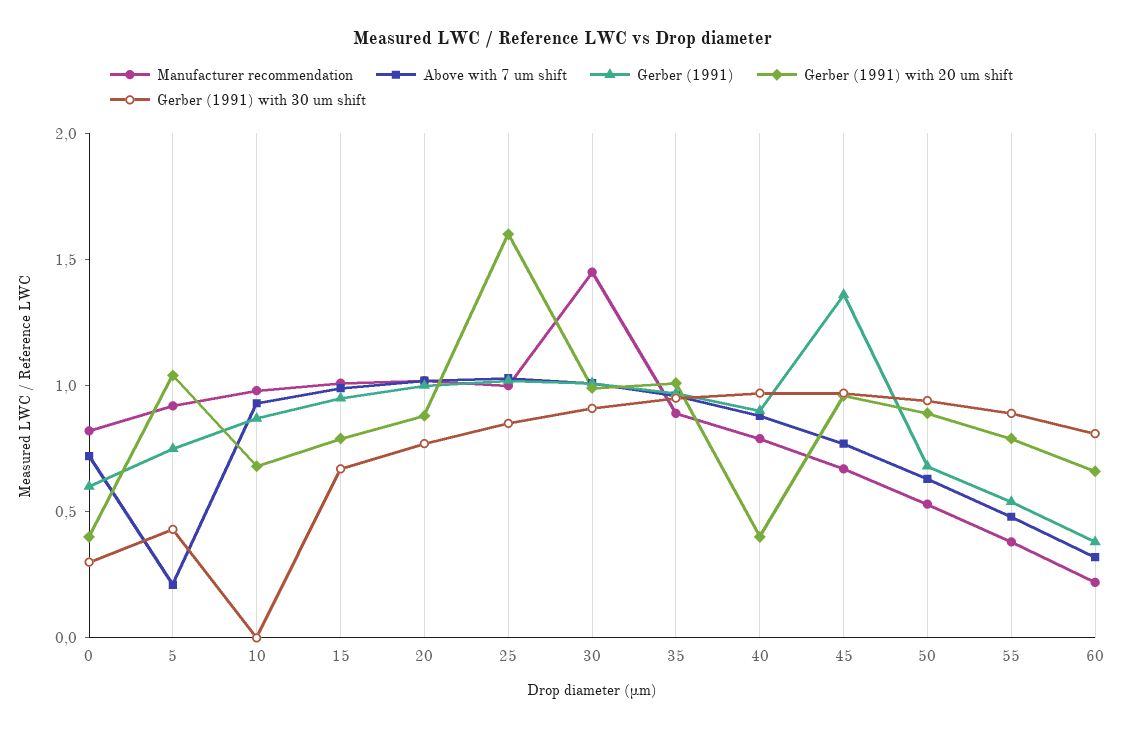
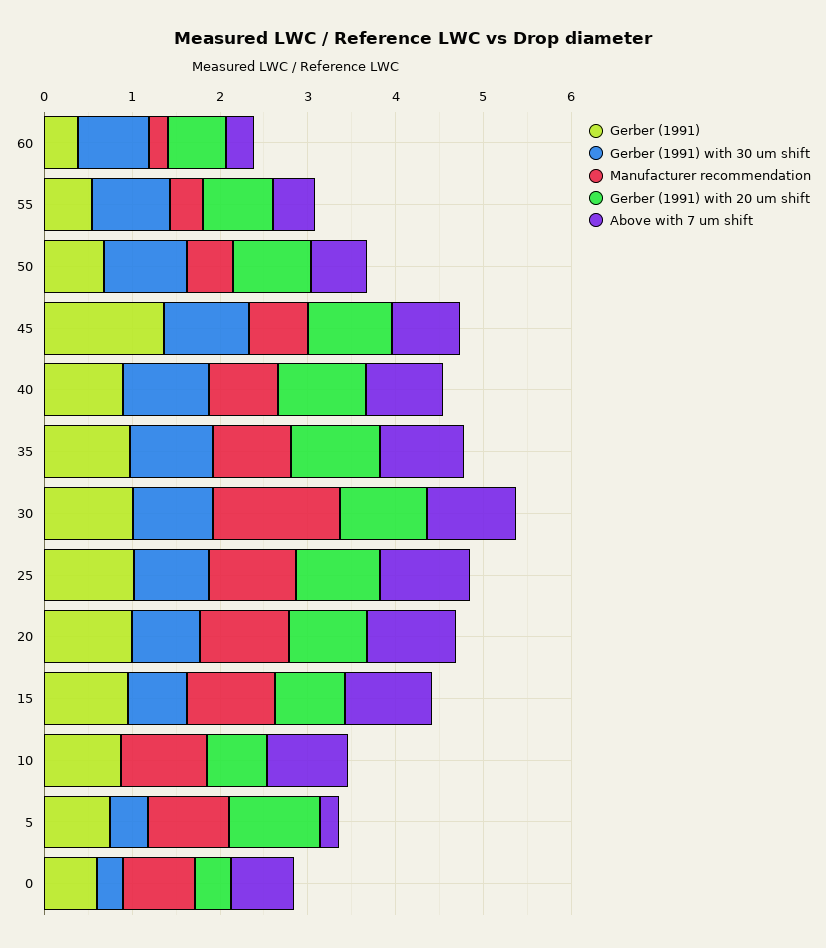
  {
    "Manufacturer recommendation": {
      "0": 0.8,
      "5": 0.9,
      "10": 1,
      "15": 1,
      "20": 1,
      "25": 1,
      "30": 1.5,
      "35": 0.9,
      "40": 0.8,
      "45": 0.7,
      "50": 0.5,
      "55": 0.4,
      "60": 0.2
    },
    "Above with 7 um shift": {
      "0": 0.7,
      "5": 0.2,
      "10": 0.9,
      "15": 1,
      "20": 1,
      "25": 1,
      "30": 1,
      "35": 1,
      "40": 0.9,
      "45": 0.8,
      "50": 0.6,
      "55": 0.5,
      "60": 0.3
    },
    "Gerber (1991)": {
      "0": 0.6,
      "5": 0.8,
      "10": 0.9,
      "15": 1,
      "20": 1,
      "25": 1,
      "30": 1,
      "35": 1,
      "40": 0.9,
      "45": 1.4,
      "50": 0.7,
      "55": 0.5,
      "60": 0.4
    },
    "Gerber (1991) with 20 um shift": {
      "0": 0.4,
      "5": 1,
      "10": 0.7,
      "15": 0.8,
      "20": 0.9,
-     "25": 1.6,
+     "25": 1,
      "30": 1,
      "35": 1,
-     "40": 0.4,
+     "40": 1,
      "45": 1,
      "50": 0.9,
      "55": 0.8,
      "60": 0.7
    },
    "Gerber (1991) with 30 um shift": {
      "0": 0.3,
      "5": 0.4,
      "10": 0,
      "15": 0.7,
      "20": 0.8,
      "25": 0.9,
      "30": 0.9,
      "35": 1,
      "40": 1,
      "45": 1,
      "50": 0.9,
      "55": 0.9,
      "60": 0.8
    }
  }

